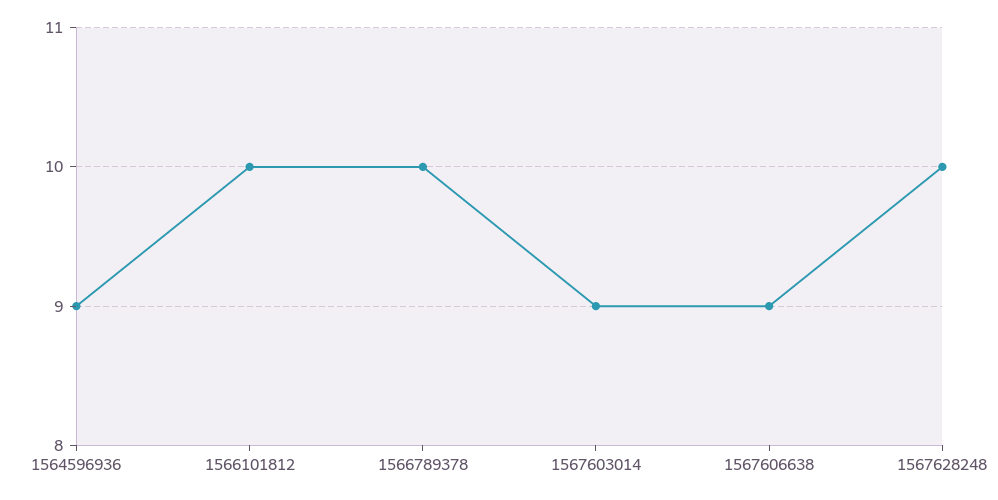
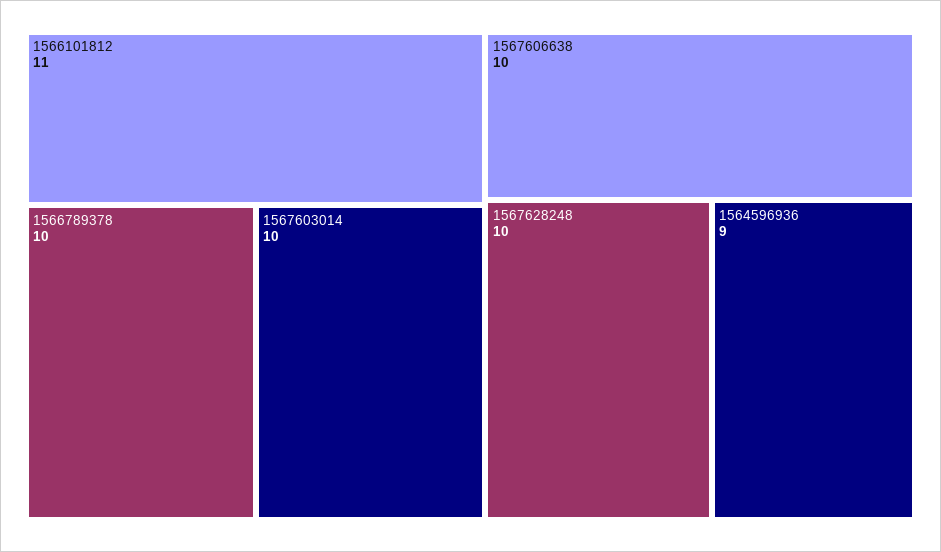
  {
    "1564596936": 9,
-   "1566101812": 10,
+   "1566101812": 11,
    "1566789378": 10,
-   "1567603014": 9,
+   "1567603014": 10,
-   "1567606638": 9,
+   "1567606638": 10,
    "1567628248": 10
  }

